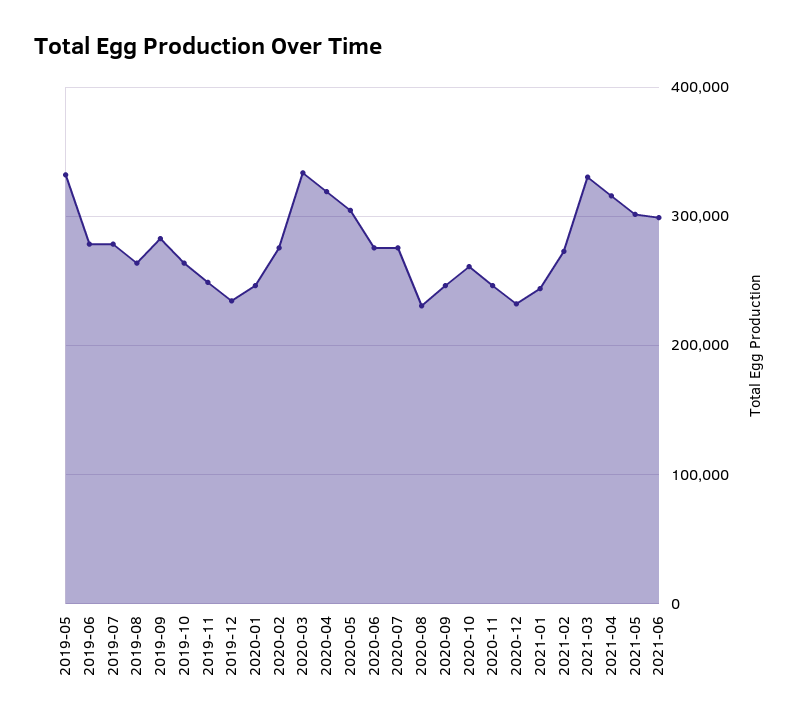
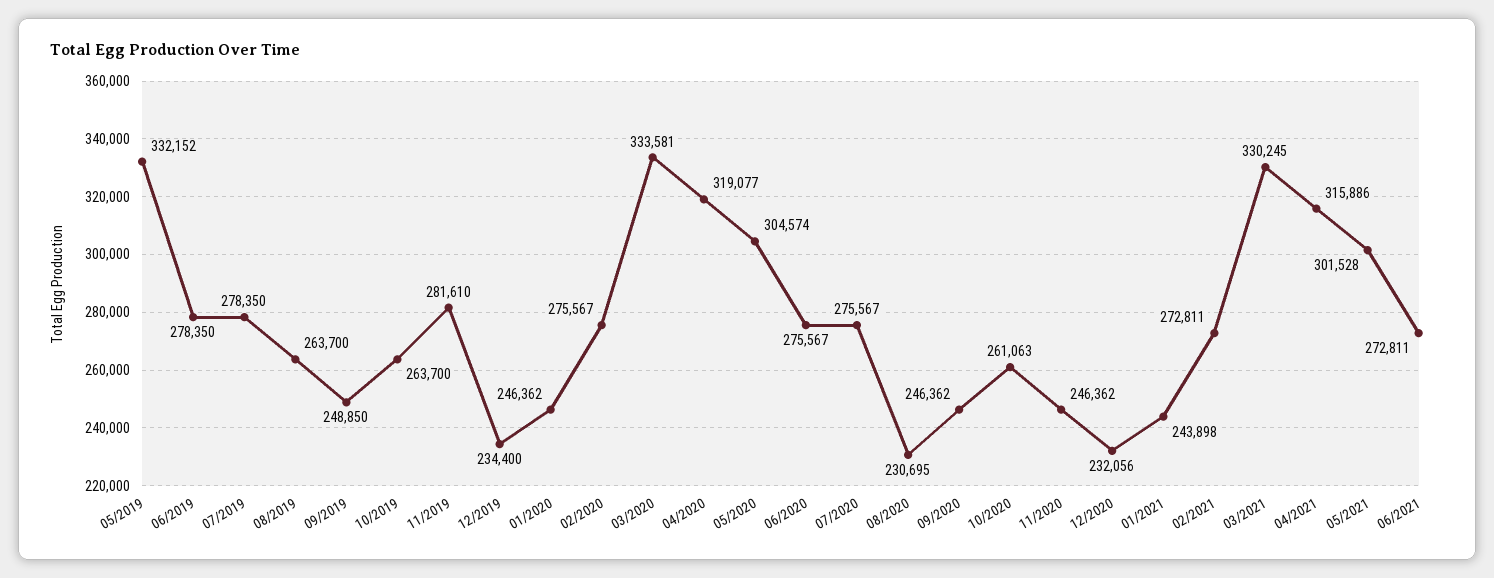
  {
    "2019-05": 332152,
    "2019-06": 278350,
    "2019-07": 278350,
    "2019-08": 263700,
-   "2019-09": 280000,
+   "2019-09": 248850,
    "2019-10": 263700,
-   "2019-11": 250000,
+   "2019-11": 281610,
    "2019-12": 234400,
    "2020-01": 246362,
    "2020-02": 275567,
    "2020-03": 333581,
    "2020-04": 319077,
    "2020-05": 304574,
    "2020-06": 275567,
    "2020-07": 275567,
    "2020-08": 230695,
    "2020-09": 246362,
    "2020-10": 261063,
    "2020-11": 246362,
    "2020-12": 232056,
    "2021-01": 243898,
    "2021-02": 272811,
    "2021-03": 330245,
    "2021-04": 315886,
    "2021-05": 301528,
-   "2021-06": 300000
+   "2021-06": 272811
  }

